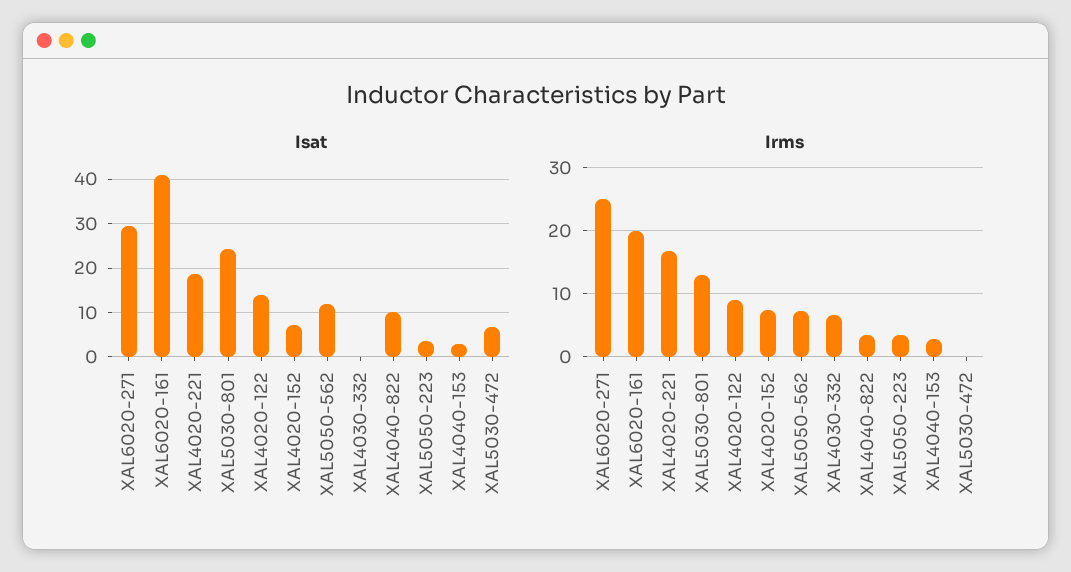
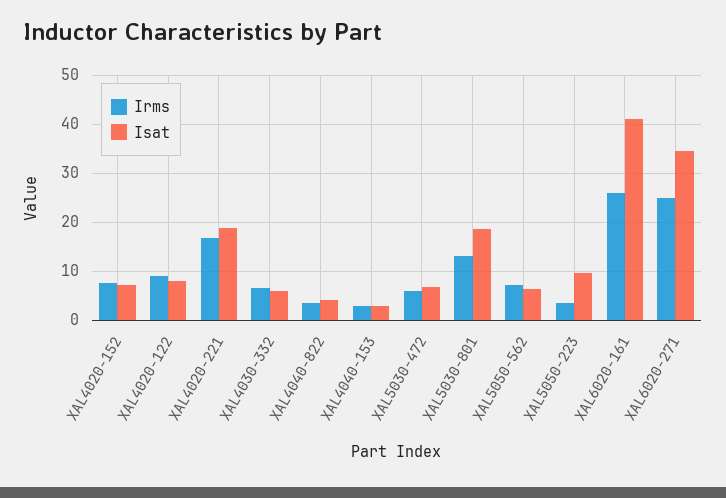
  {
    "Isat": {
-     "XAL6020-271": 30,
+     "XAL6020-271": 34,
      "XAL6020-161": 42,
      "XAL4020-221": 18,
-     "XAL5030-801": 24,
+     "XAL5030-801": 18,
-     "XAL4020-122": 14,
+     "XAL4020-122": 8,
      "XAL4020-152": 8,
-     "XAL5050-562": 12,
+     "XAL5050-562": 6,
-     "XAL4030-332": 0,
+     "XAL4030-332": 6,
-     "XAL4040-822": 10,
+     "XAL4040-822": 4,
-     "XAL5050-223": 4,
+     "XAL5050-223": 10,
      "XAL4040-153": 2,
      "XAL5030-472": 6
    },
    "Irms": {
      "XAL6020-271": 25,
-     "XAL6020-161": 20,
+     "XAL6020-161": 26,
      "XAL4020-221": 17,
      "XAL5030-801": 13,
      "XAL4020-122": 9,
      "XAL4020-152": 8,
      "XAL5050-562": 7,
      "XAL4030-332": 7,
      "XAL4040-822": 3,
      "XAL5050-223": 3,
      "XAL4040-153": 3,
-     "XAL5030-472": 0
+     "XAL5030-472": 6
    }
  }

